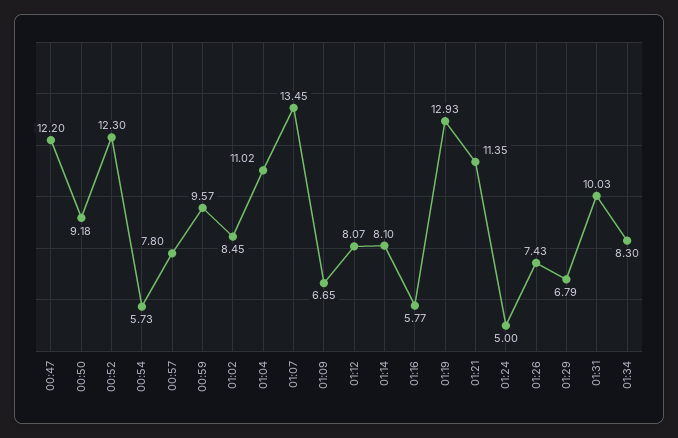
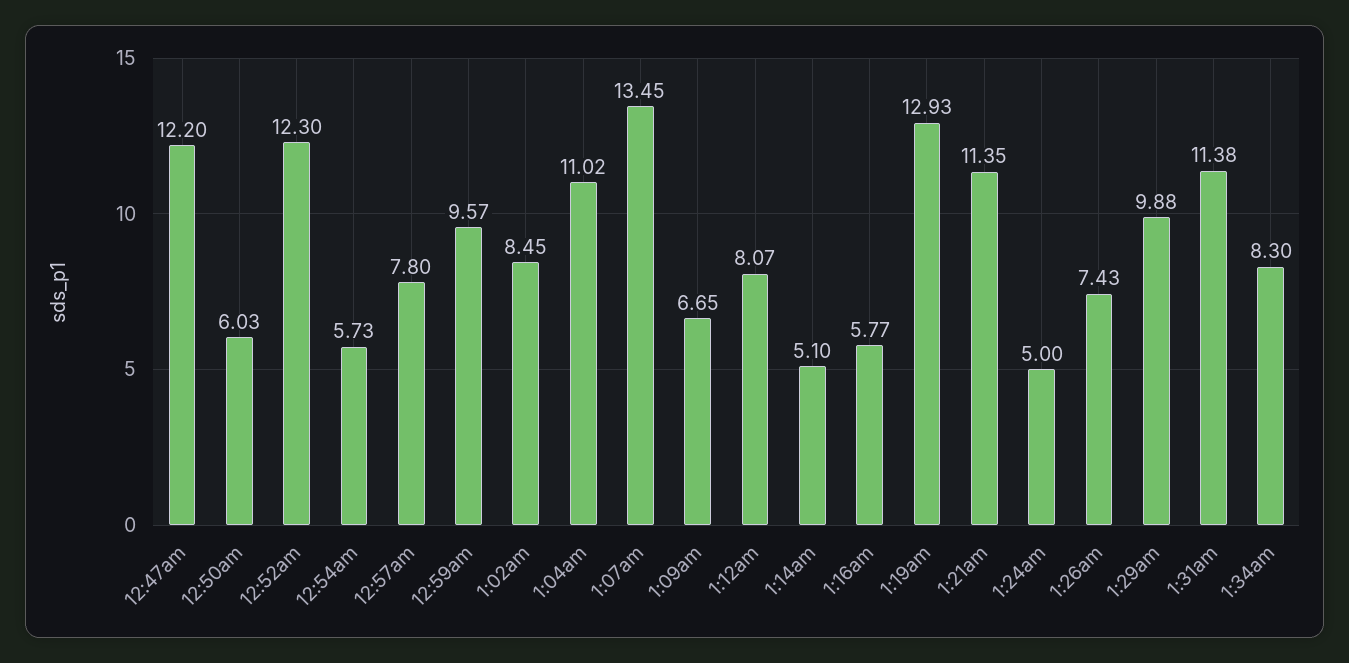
  {
    "00:47": 12.2,
-   "00:50": 9.18,
+   "00:50": 6.03,
    "00:52": 12.3,
    "00:54": 5.73,
    "00:57": 7.8,
    "00:59": 9.57,
    "01:02": 8.45,
    "01:04": 11.02,
    "01:07": 13.45,
    "01:09": 6.65,
    "01:12": 8.07,
-   "01:14": 8.1,
+   "01:14": 5.1,
    "01:16": 5.77,
    "01:19": 12.93,
    "01:21": 11.35,
    "01:24": 5,
    "01:26": 7.43,
-   "01:29": 6.79,
+   "01:29": 9.88,
-   "01:31": 10.03,
+   "01:31": 11.38,
    "01:34": 8.3
  }

